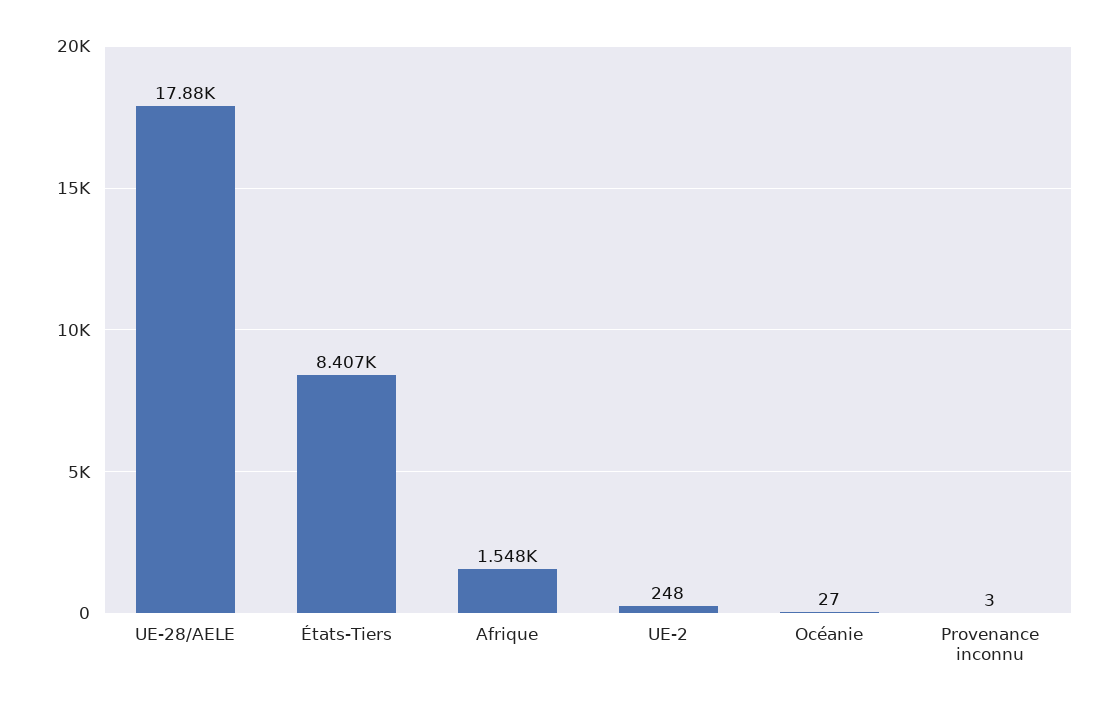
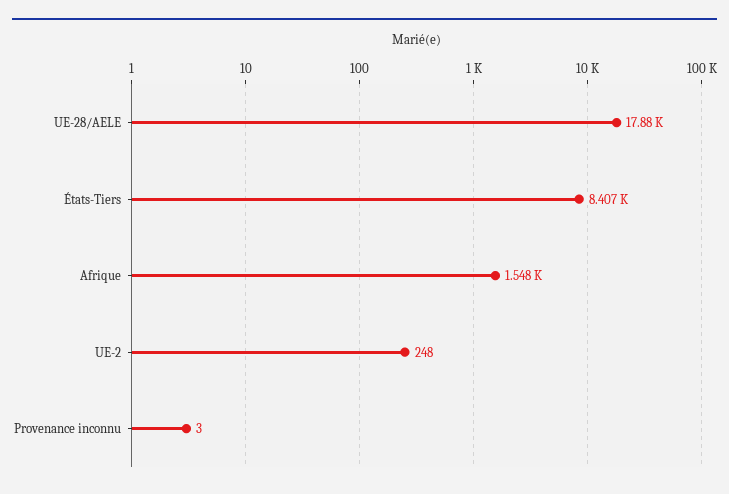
  {
    "UE-28/AELE": 17880,
    "États-Tiers": 8407,
    "Afrique": 1548,
    "UE-2": 248,
-   "Océanie": 27,
    "Provenance inconnu": 3
  }

